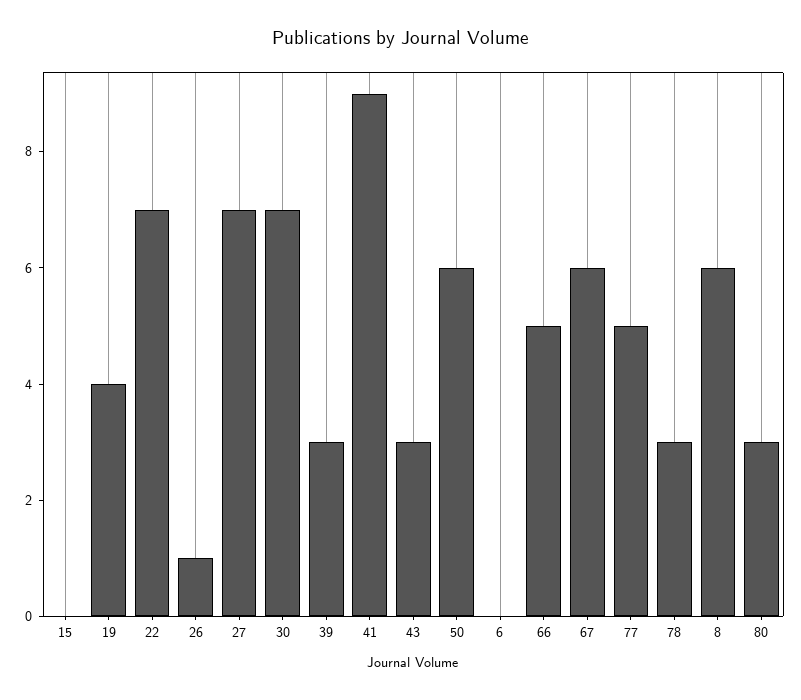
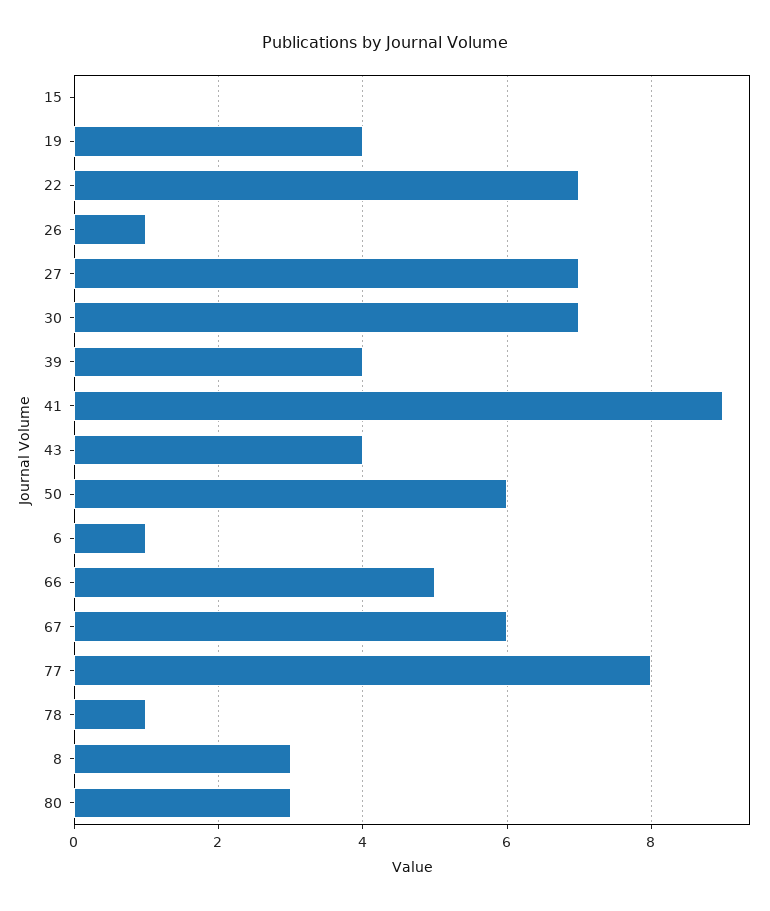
  {
    "15": 0,
    "19": 4,
    "22": 7,
    "26": 1,
    "27": 7,
    "30": 7,
-   "39": 3,
+   "39": 4,
    "41": 9,
-   "43": 3,
+   "43": 4,
    "50": 6,
-   "6": 0,
+   "6": 1,
    "66": 5,
    "67": 6,
-   "77": 5,
+   "77": 8,
-   "78": 3,
+   "78": 1,
-   "8": 6,
+   "8": 3,
    "80": 3
  }

